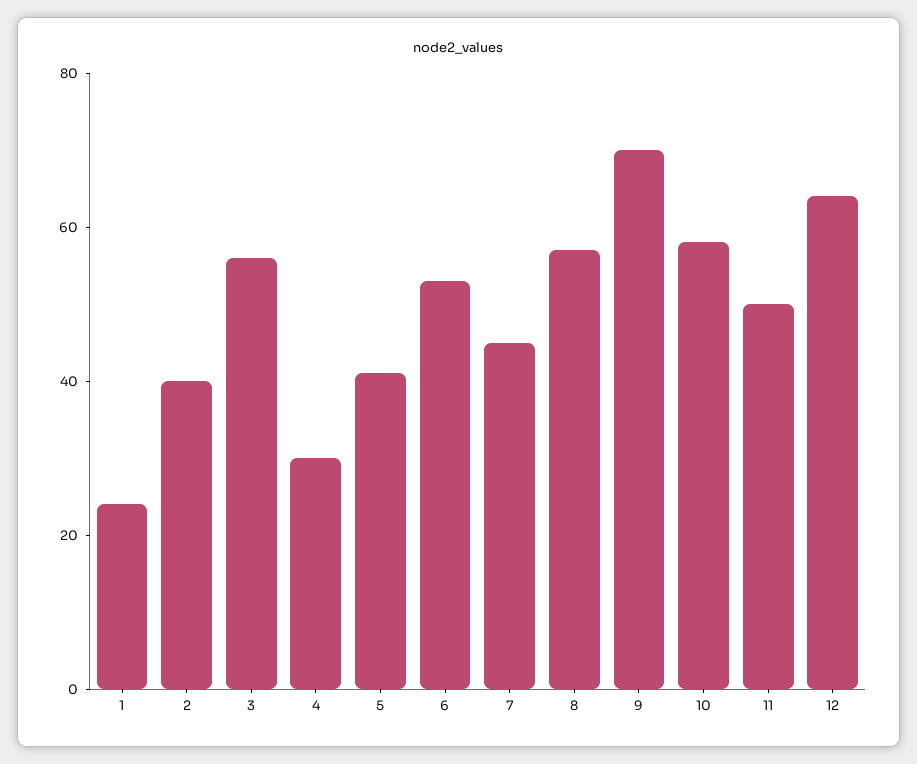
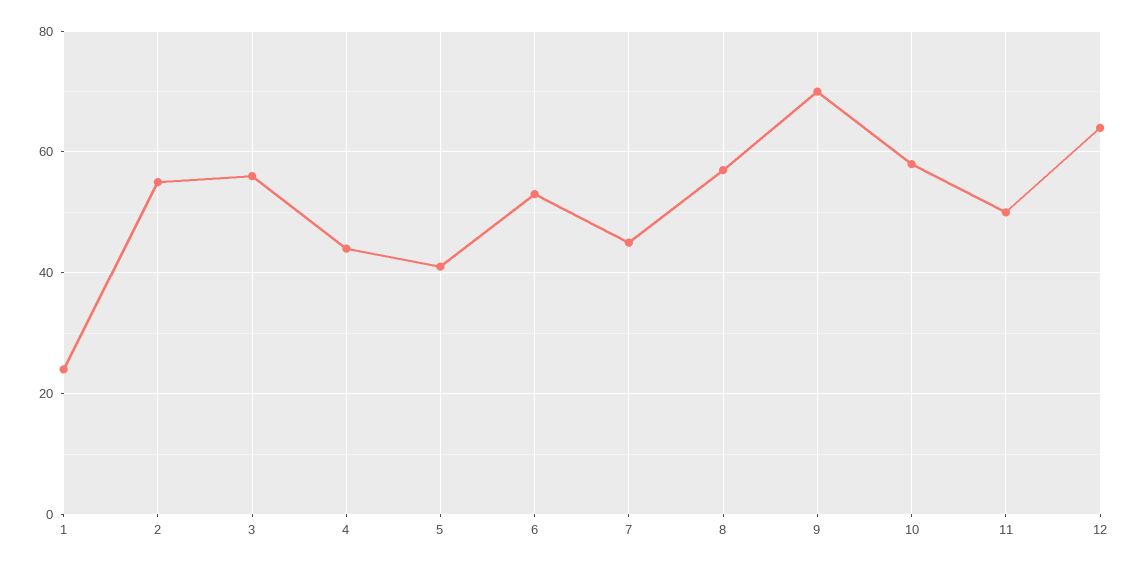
  {
    "1": 25,
-   "2": 40,
+   "2": 55,
    "3": 55,
-   "4": 30,
+   "4": 45,
    "5": 40,
    "6": 55,
    "7": 45,
    "8": 55,
    "9": 70,
    "10": 60,
    "11": 50,
    "12": 65
  }

